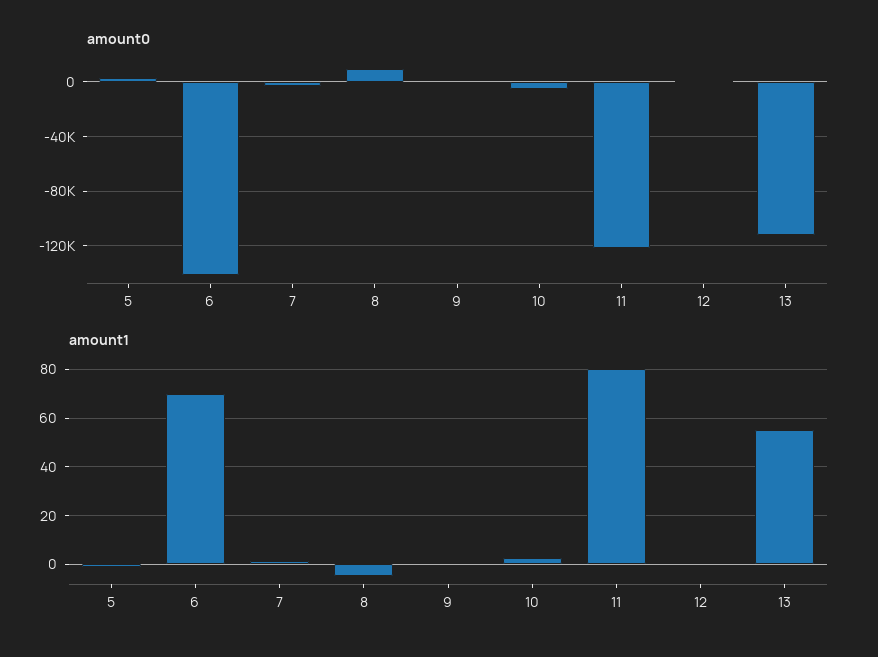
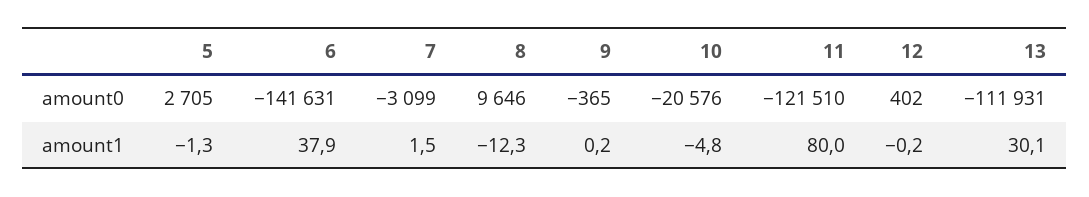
  {
    "amount0": {
      "5": 2705,
      "6": -141631,
      "7": -3099,
      "8": 9646,
      "9": -365,
-     "10": -5000,
+     "10": -20576,
      "11": -121510,
      "12": 402,
      "13": -111931
    },
    "amount1": {
      "5": -1.3,
-     "6": 70,
+     "6": 37.9,
      "7": 1.5,
-     "8": -5,
+     "8": -12.3,
      "9": 0.2,
-     "10": 2.5,
+     "10": -4.8,
      "11": 80,
      "12": -0.2,
-     "13": 55
+     "13": 30.1
    }
  }

